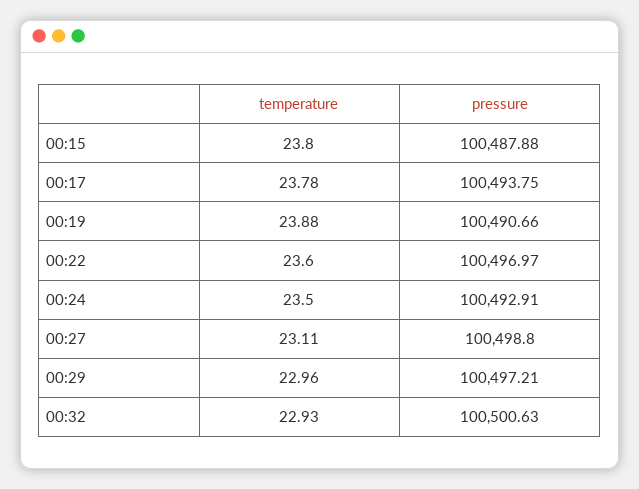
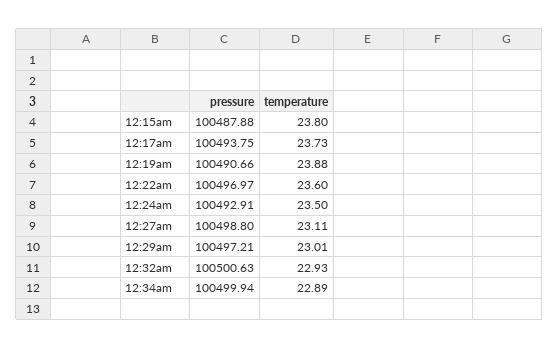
  {
    "temperature": {
      "00:15": 23.8,
-     "00:17": 23.78,
+     "00:17": 23.73,
      "00:19": 23.88,
      "00:22": 23.6,
      "00:24": 23.5,
      "00:27": 23.11,
-     "00:29": 22.96,
+     "00:29": 23.01,
-     "00:32": 22.93
+     "00:32": 22.93,
+     "12:34am": 22.89
    },
    "pressure": {
      "00:15": 100487.88,
      "00:17": 100493.75,
      "00:19": 100490.66,
      "00:22": 100496.97,
      "00:24": 100492.91,
      "00:27": 100498.8,
      "00:29": 100497.21,
-     "00:32": 100500.63
+     "00:32": 100500.63,
+     "12:34am": 100499.94
    }
  }

